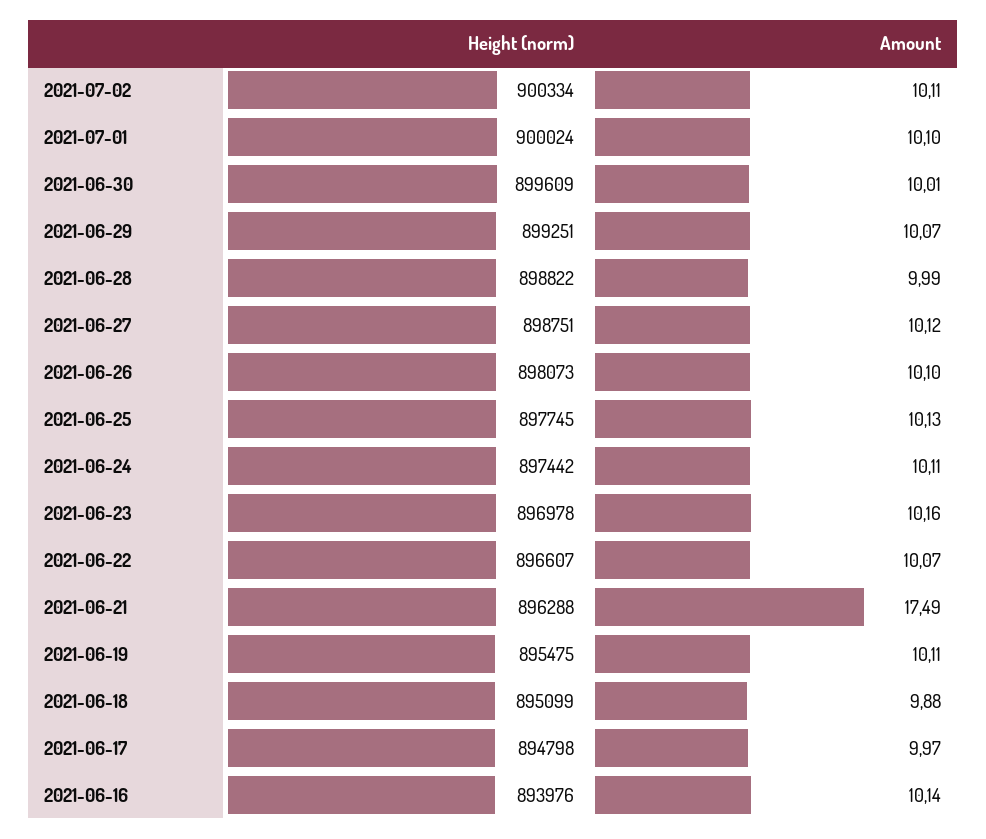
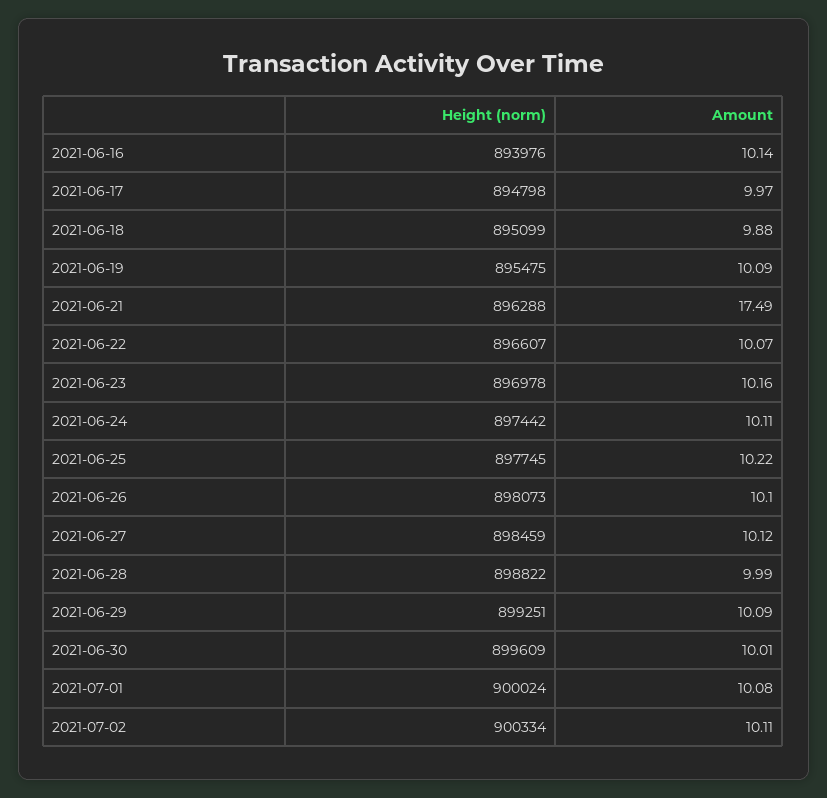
  {
    "Height (norm)": {
      "2021-07-02": 900334,
      "2021-07-01": 900024,
      "2021-06-30": 899609,
      "2021-06-29": 899251,
      "2021-06-28": 898822,
-     "2021-06-27": 898751,
+     "2021-06-27": 898459,
      "2021-06-26": 898073,
      "2021-06-25": 897745,
      "2021-06-24": 897442,
      "2021-06-23": 896978,
      "2021-06-22": 896607,
      "2021-06-21": 896288,
      "2021-06-19": 895475,
      "2021-06-18": 895099,
      "2021-06-17": 894798,
      "2021-06-16": 893976
    },
    "Amount": {
      "2021-07-02": 10.11,
-     "2021-07-01": 10.1,
+     "2021-07-01": 10.08,
      "2021-06-30": 10.01,
-     "2021-06-29": 10.07,
+     "2021-06-29": 10.09,
      "2021-06-28": 9.99,
      "2021-06-27": 10.12,
      "2021-06-26": 10.1,
-     "2021-06-25": 10.13,
+     "2021-06-25": 10.22,
      "2021-06-24": 10.11,
      "2021-06-23": 10.16,
      "2021-06-22": 10.07,
      "2021-06-21": 17.49,
-     "2021-06-19": 10.11,
+     "2021-06-19": 10.09,
      "2021-06-18": 9.88,
      "2021-06-17": 9.97,
      "2021-06-16": 10.14
    }
  }

